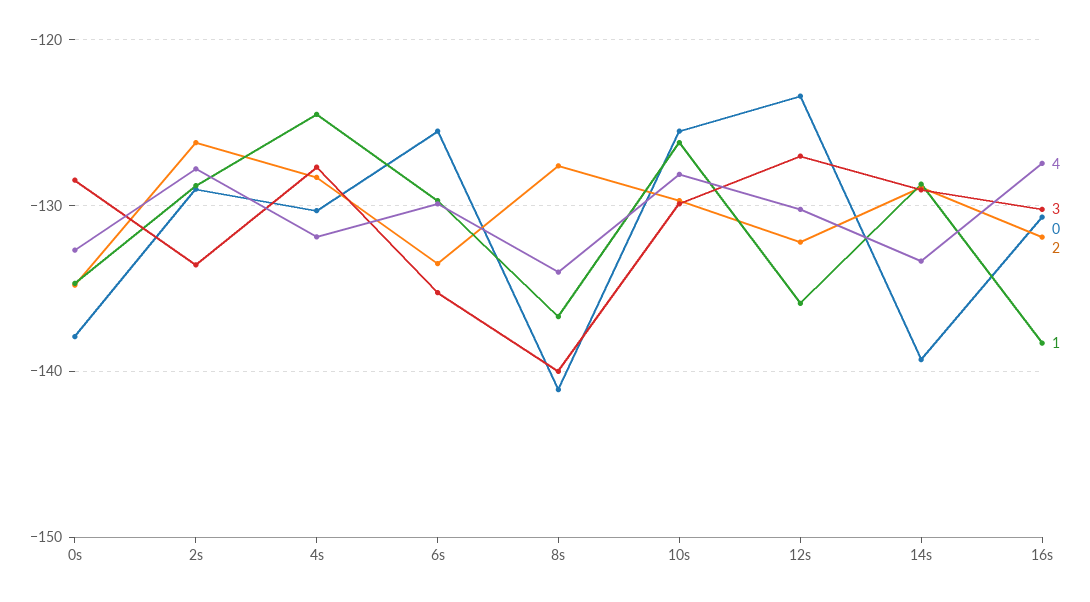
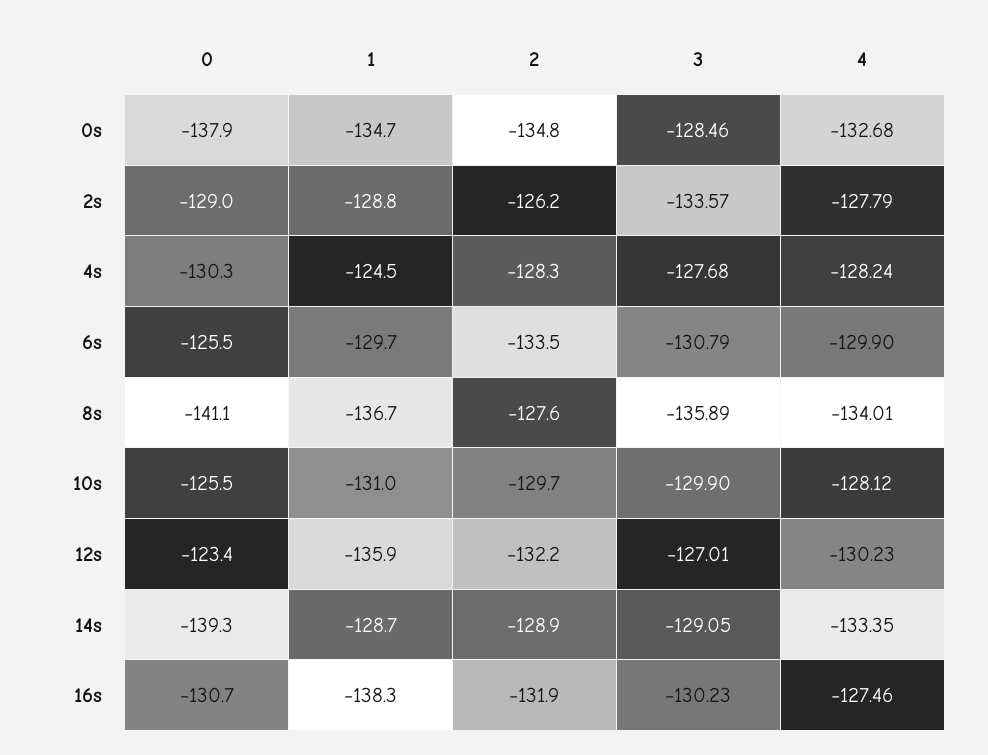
  {
    "4": {
      "0s": -132.68,
      "2s": -127.79,
-     "4s": -132,
+     "4s": -128.24,
      "6s": -129.9,
      "8s": -134.01,
      "10s": -128.12,
      "12s": -130.23,
      "14s": -133.35,
      "16s": -127.46
    },
    "3": {
      "0s": -128.46,
      "2s": -133.57,
      "4s": -127.68,
-     "6s": -135,
+     "6s": -130.79,
-     "8s": -140,
+     "8s": -135.89,
      "10s": -129.9,
      "12s": -127.01,
      "14s": -129.05,
      "16s": -130.23
    },
    "0": {
      "0s": -137.9,
      "2s": -129,
      "4s": -130.3,
      "6s": -125.5,
      "8s": -141.1,
      "10s": -125.5,
      "12s": -123.4,
      "14s": -139.3,
      "16s": -130.7
    },
    "2": {
      "0s": -134.8,
      "2s": -126.2,
      "4s": -128.3,
      "6s": -133.5,
      "8s": -127.6,
      "10s": -129.7,
      "12s": -132.2,
      "14s": -128.9,
      "16s": -131.9
    },
    "1": {
      "0s": -134.7,
      "2s": -128.8,
      "4s": -124.5,
      "6s": -129.7,
      "8s": -136.7,
-     "10s": -126,
+     "10s": -131,
      "12s": -135.9,
      "14s": -128.7,
      "16s": -138.3
    }
  }

